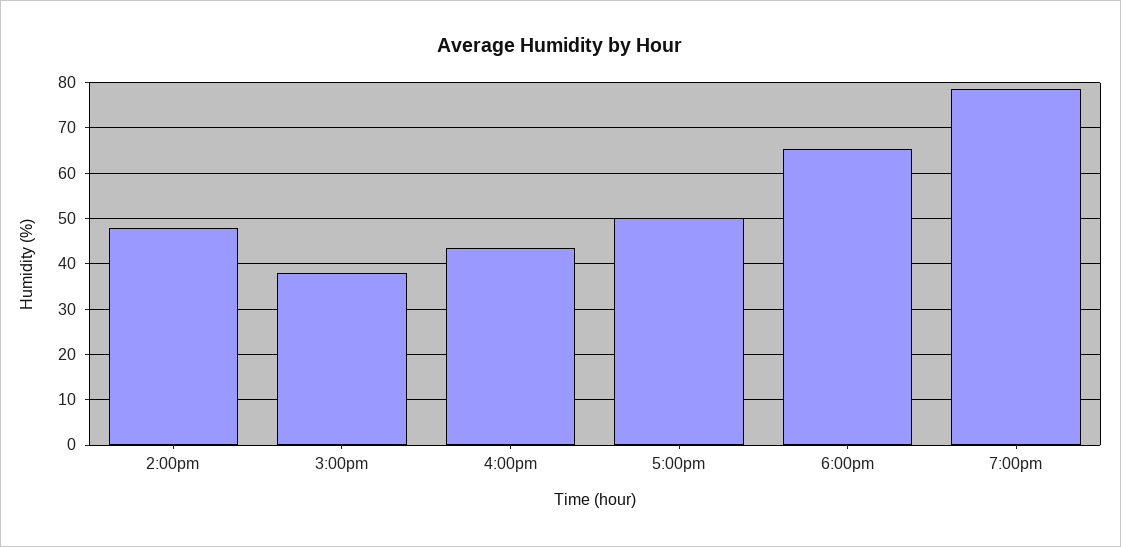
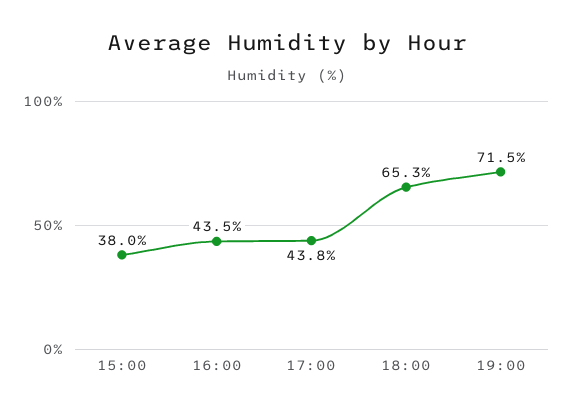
  {
-   "2:00pm": 48,
    "3:00pm": 38,
    "4:00pm": 43.5,
-   "5:00pm": 50,
+   "5:00pm": 43.8,
    "6:00pm": 65.3,
-   "7:00pm": 78
+   "7:00pm": 71.5
  }

